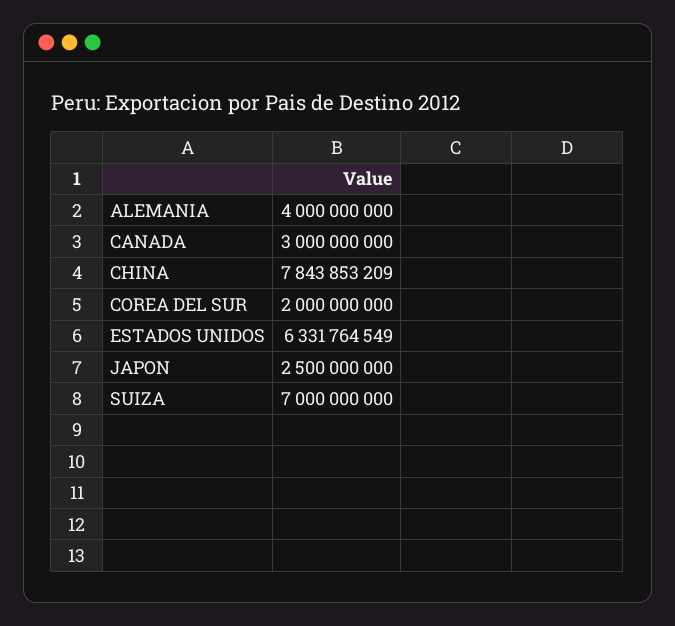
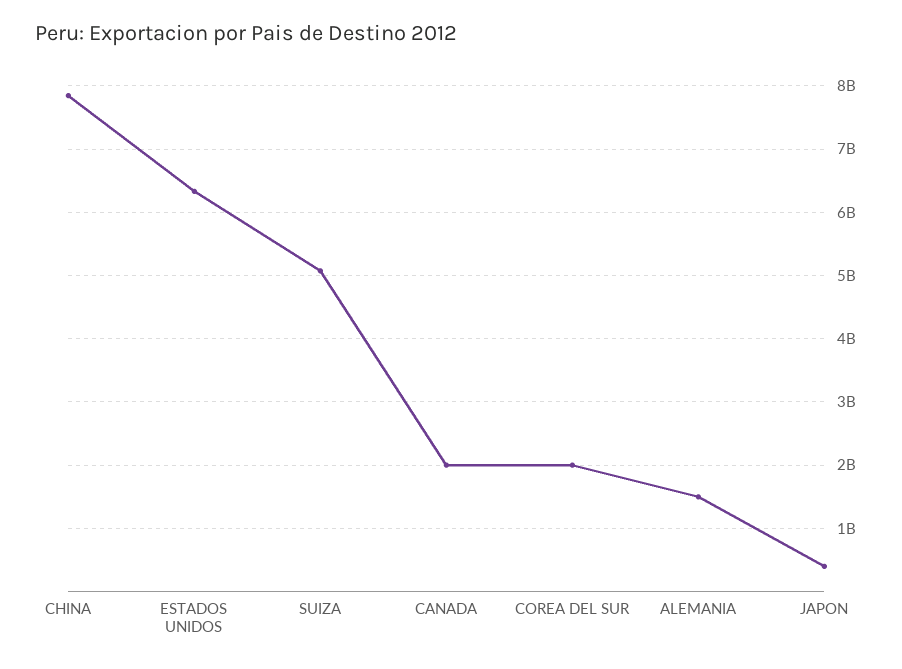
  {
-   "ALEMANIA": 4000000000,
+   "ALEMANIA": 1500000000,
-   "CANADA": 3000000000,
+   "CANADA": 2000000000,
    "CHINA": 7843853209,
    "COREA DEL SUR": 2000000000,
    "ESTADOS UNIDOS": 6331764549,
-   "JAPON": 2500000000,
+   "JAPON": 400000000,
-   "SUIZA": 7000000000
+   "SUIZA": 5100000000
  }

